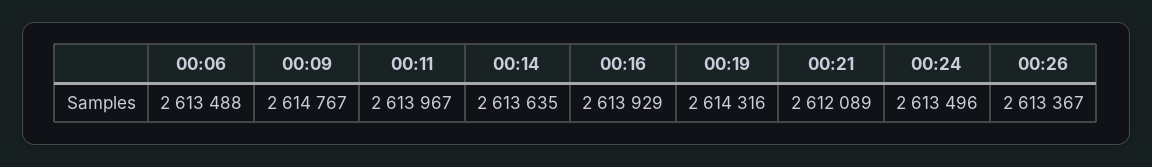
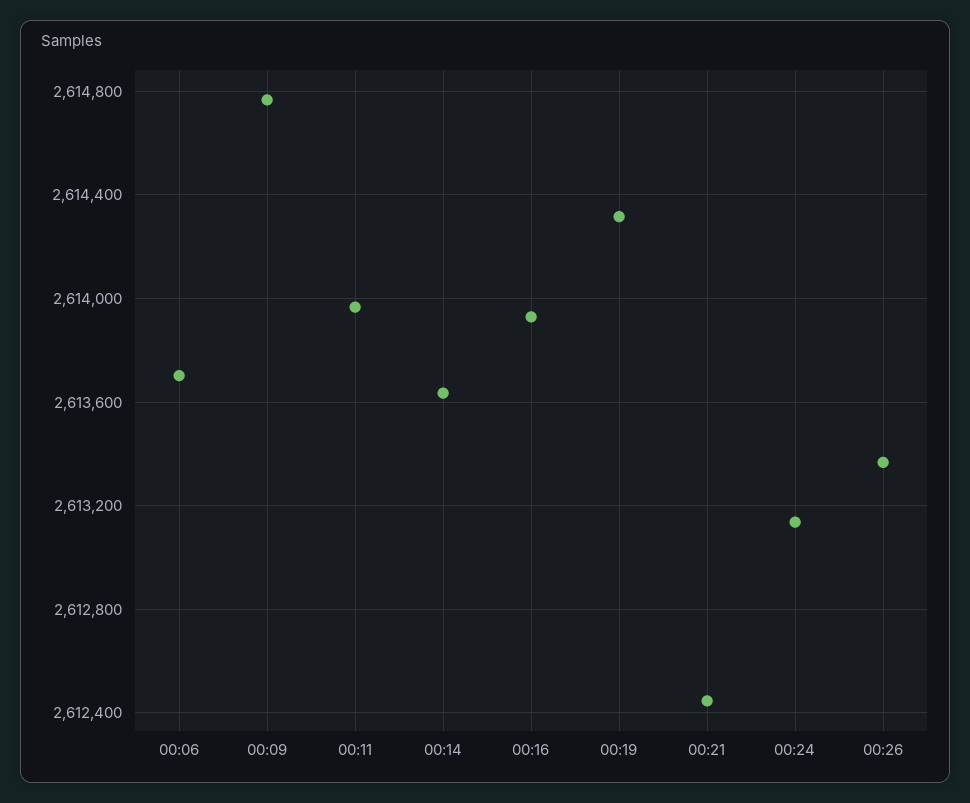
  {
-   "00:06": 2613488,
+   "00:06": 2613700,
    "00:09": 2614767,
    "00:11": 2613967,
    "00:14": 2613635,
    "00:16": 2613929,
    "00:19": 2614316,
-   "00:21": 2612089,
+   "00:21": 2612450,
-   "00:24": 2613496,
+   "00:24": 2613150,
    "00:26": 2613367
  }

